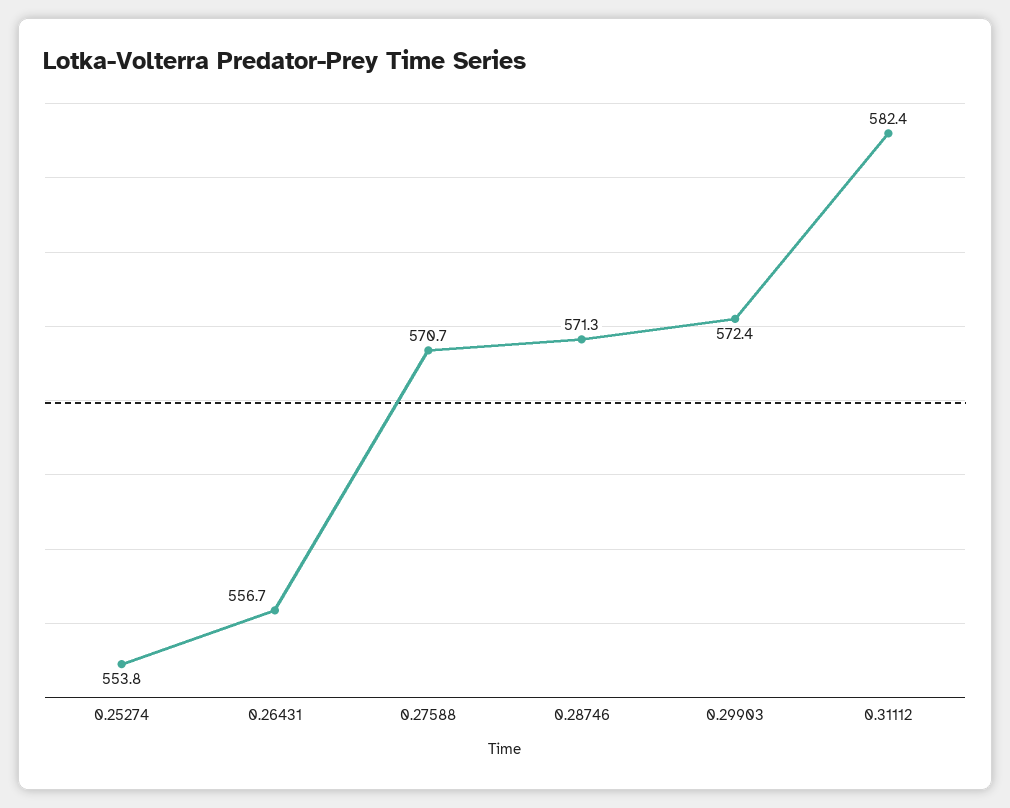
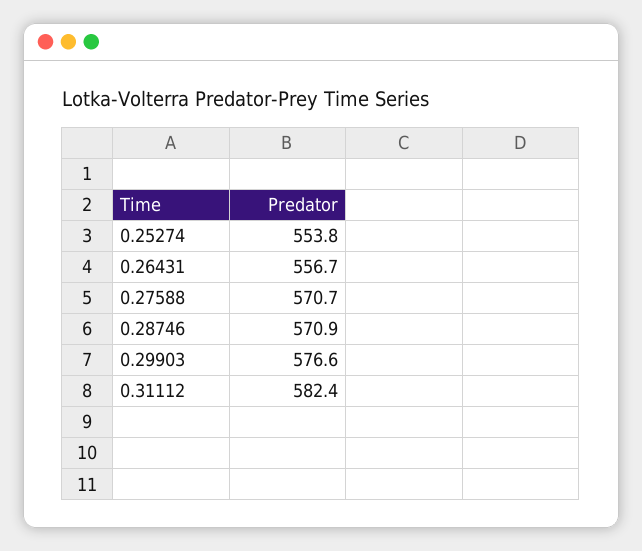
  {
    "0.25274": 553.8,
    "0.26431": 556.7,
    "0.27588": 570.7,
-   "0.28746": 571.3,
+   "0.28746": 570.9,
-   "0.29903": 572.4,
+   "0.29903": 576.6,
    "0.31112": 582.4
  }

